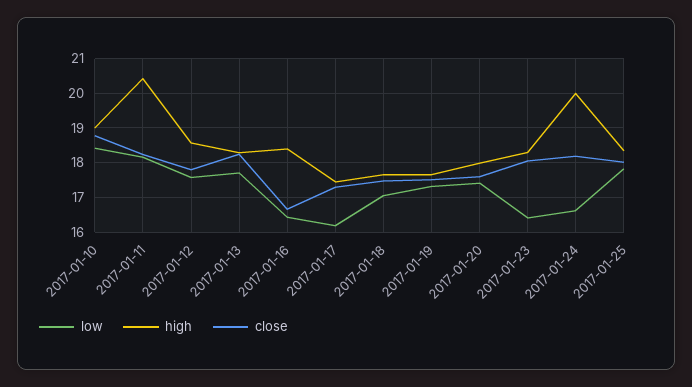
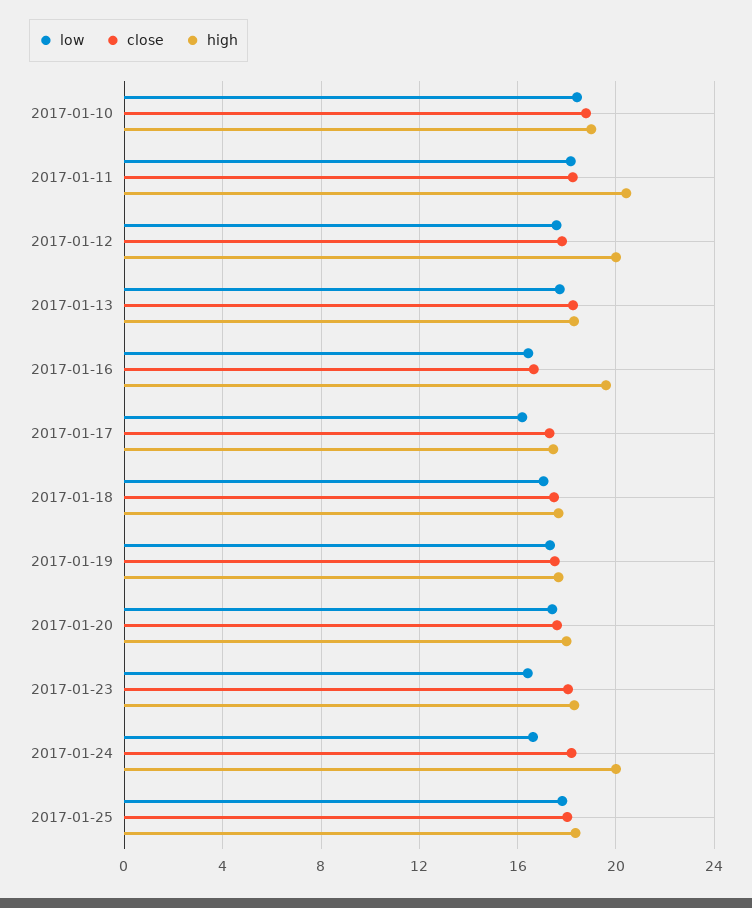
  {
    "low": {
      "2017-01-10": 18.4,
      "2017-01-11": 18.2,
      "2017-01-12": 17.6,
      "2017-01-13": 17.8,
      "2017-01-16": 16.4,
      "2017-01-17": 16.2,
      "2017-01-18": 17,
      "2017-01-19": 17.4,
      "2017-01-20": 17.4,
      "2017-01-23": 16.4,
      "2017-01-24": 16.6,
      "2017-01-25": 17.8
    },
    "high": {
      "2017-01-10": 19,
      "2017-01-11": 20.4,
-     "2017-01-12": 18.6,
+     "2017-01-12": 20,
      "2017-01-13": 18.2,
-     "2017-01-16": 18.4,
+     "2017-01-16": 19.5,
      "2017-01-17": 17.4,
      "2017-01-18": 17.6,
      "2017-01-19": 17.6,
      "2017-01-20": 18,
      "2017-01-23": 18.4,
      "2017-01-24": 20,
      "2017-01-25": 18.4
    },
    "close": {
      "2017-01-10": 18.8,
      "2017-01-11": 18.2,
      "2017-01-12": 17.8,
      "2017-01-13": 18.2,
      "2017-01-16": 16.6,
      "2017-01-17": 17.4,
      "2017-01-18": 17.4,
      "2017-01-19": 17.6,
      "2017-01-20": 17.6,
      "2017-01-23": 18,
      "2017-01-24": 18.2,
      "2017-01-25": 18
    }
  }

